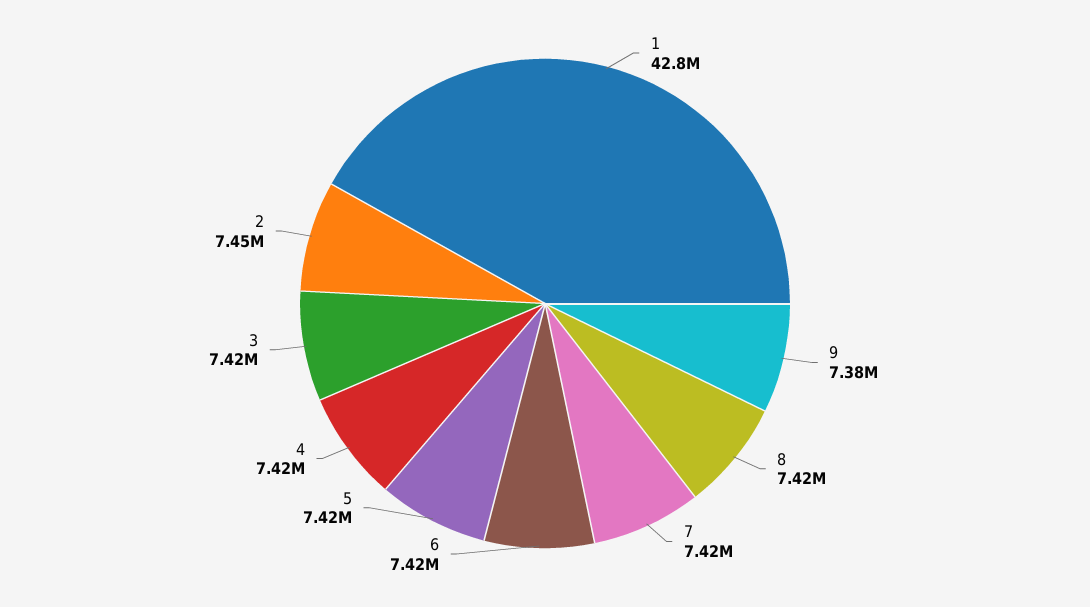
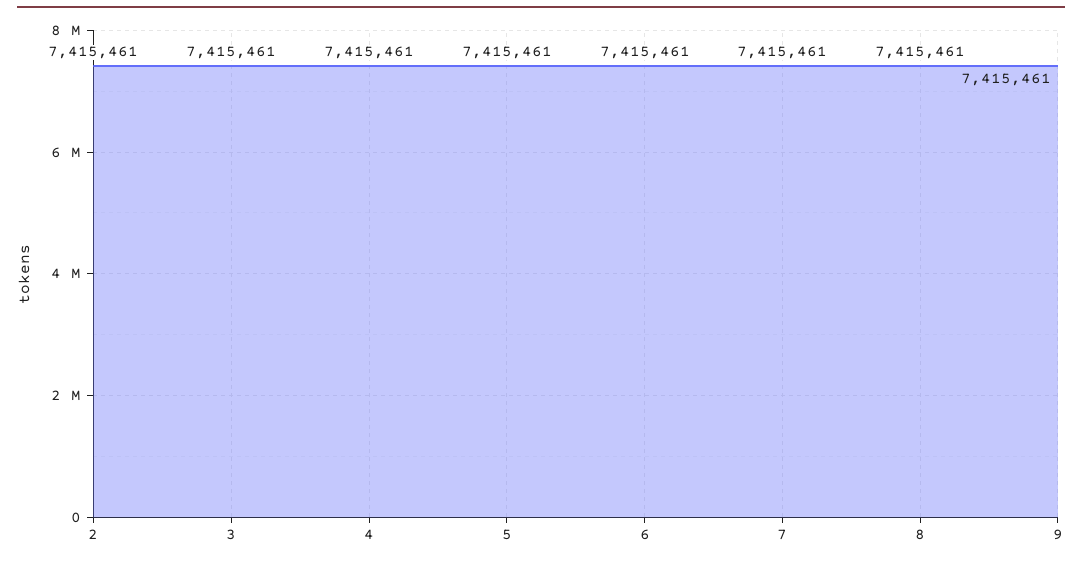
  {
-   "1": 42800000,
-   "9": 7380000,
+   "9": 7415461,
    "8": 7415461,
    "7": 7415461,
    "6": 7415461,
    "5": 7415461,
    "4": 7415461,
    "3": 7415461,
-   "2": 7450000
+   "2": 7415461
  }

